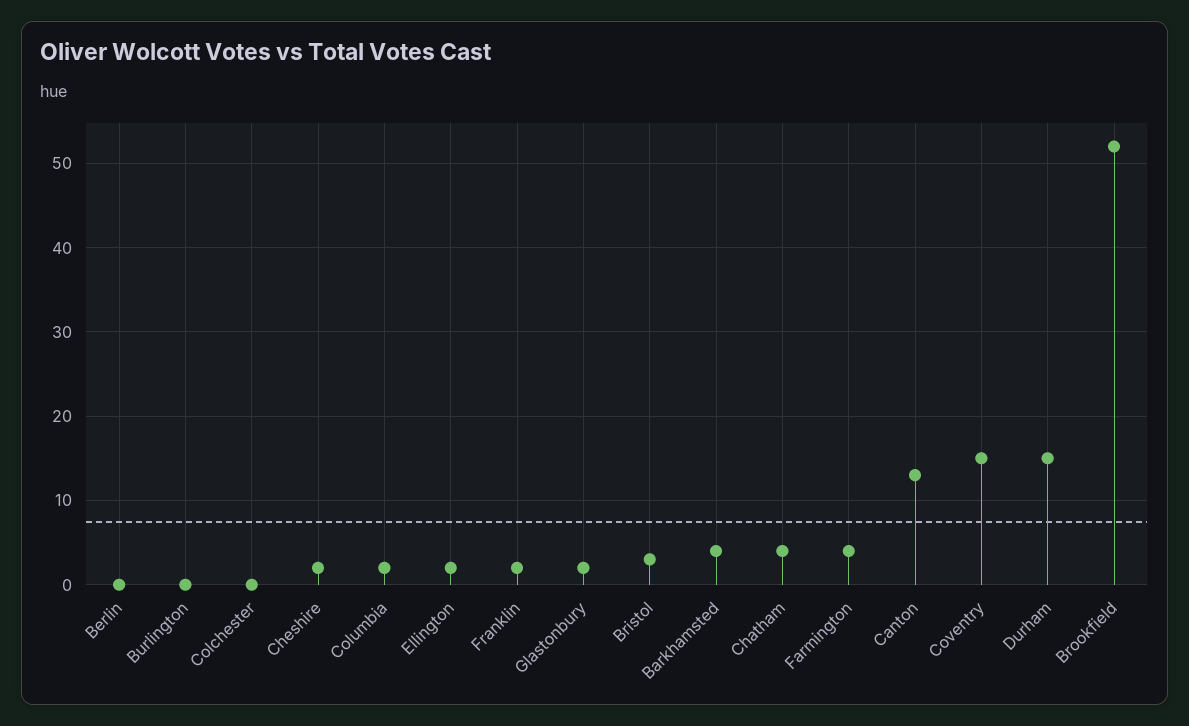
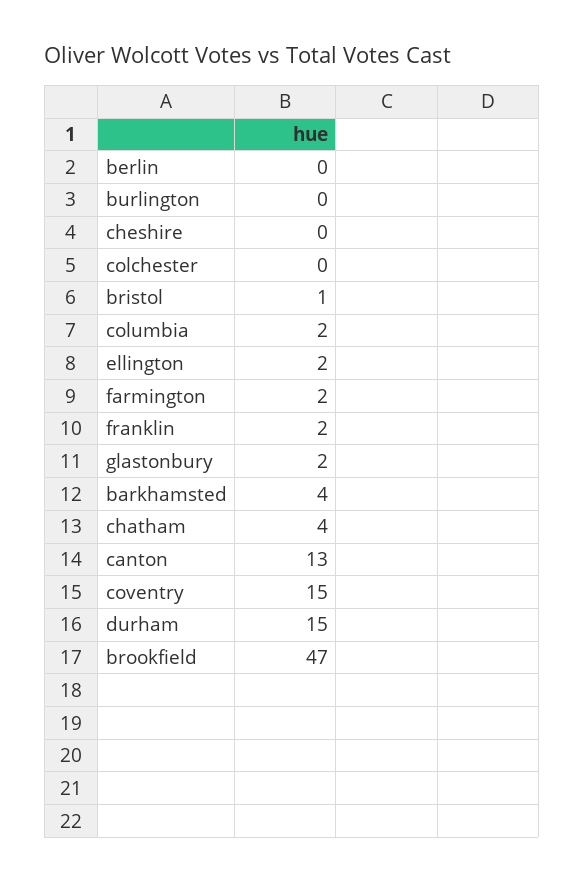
  {
    "Berlin": 0,
    "Burlington": 0,
    "Colchester": 0,
-   "Cheshire": 2,
+   "Cheshire": 0,
    "Columbia": 2,
    "Ellington": 2,
    "Franklin": 2,
    "Glastonbury": 2,
-   "Bristol": 3,
+   "Bristol": 1,
    "Barkhamsted": 4,
    "Chatham": 4,
-   "Farmington": 4,
+   "Farmington": 2,
    "Canton": 13,
    "Coventry": 15,
    "Durham": 15,
-   "Brookfield": 52
+   "Brookfield": 47
  }

